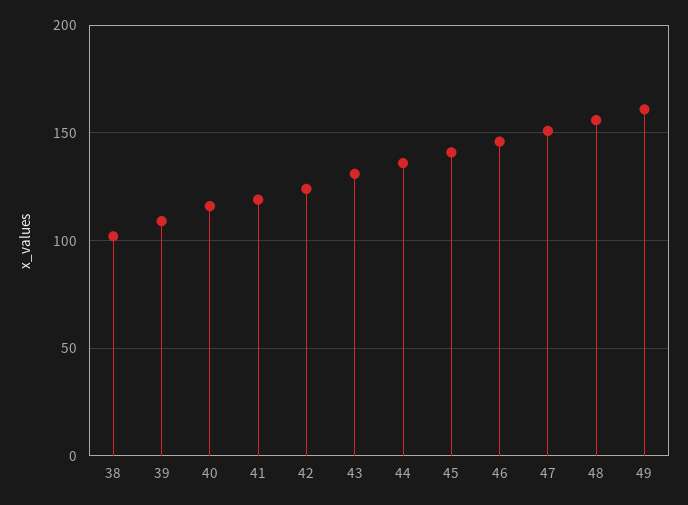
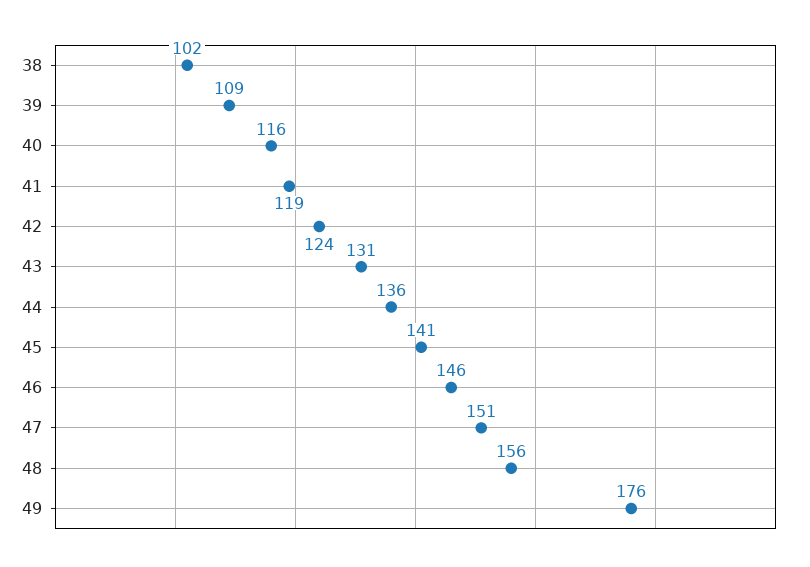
  {
    "38": 102,
    "39": 109,
    "40": 116,
    "41": 119,
    "42": 124,
    "43": 131,
    "44": 136,
    "45": 141,
    "46": 146,
    "47": 151,
    "48": 156,
-   "49": 160
+   "49": 176
  }

